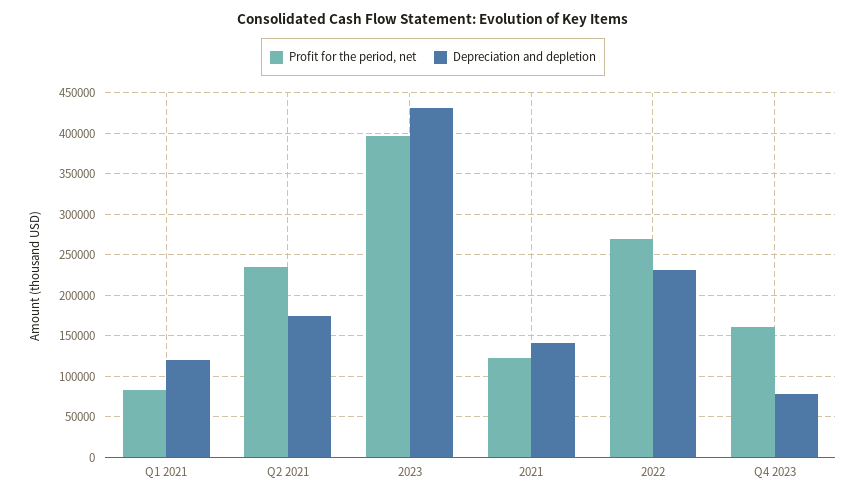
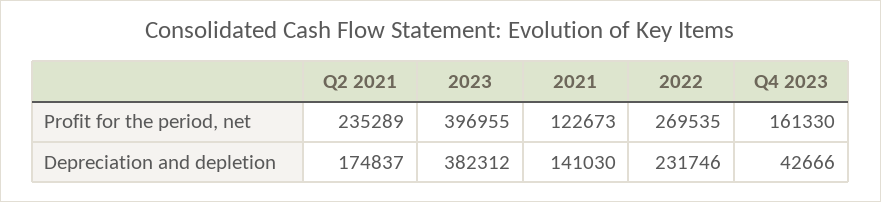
  {
    "Profit for the period, net": {
-     "Q1 2021": 80000,
      "Q2 2021": 235289,
      "2023": 396955,
      "2021": 122673,
      "2022": 269535,
      "Q4 2023": 161330
    },
    "Depreciation and depletion": {
-     "Q1 2021": 120000,
      "Q2 2021": 174837,
-     "2023": 430000,
+     "2023": 382312,
      "2021": 141030,
      "2022": 231746,
-     "Q4 2023": 80000
+     "Q4 2023": 42666
    }
  }

